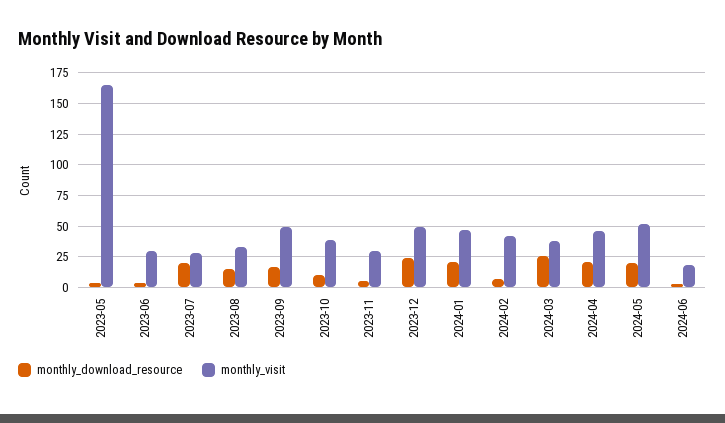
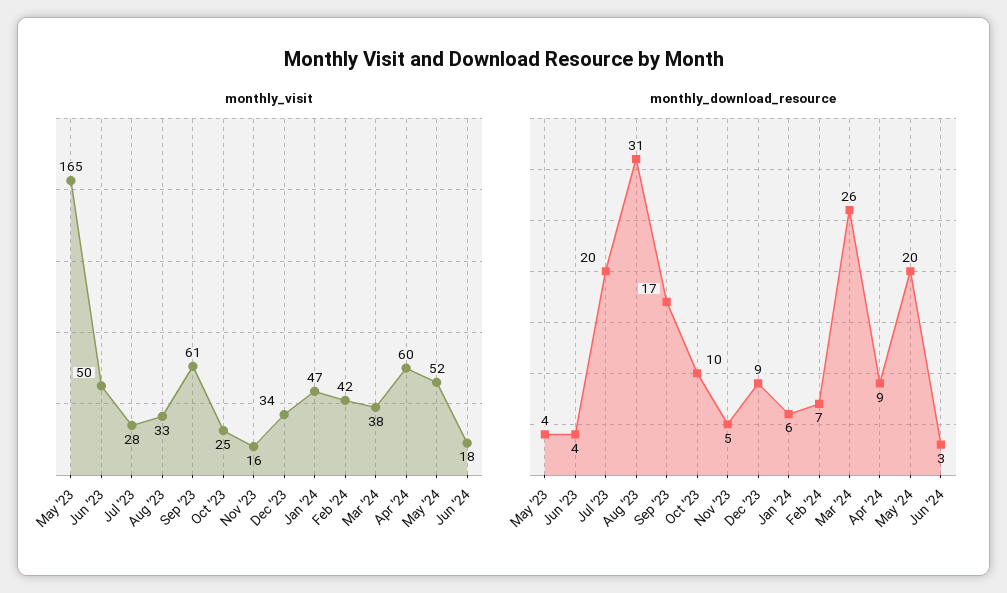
  {
    "monthly_download_resource": {
      "2023-05": 4,
      "2023-06": 4,
      "2023-07": 20,
-     "2023-08": 15,
+     "2023-08": 31,
      "2023-09": 17,
      "2023-10": 10,
      "2023-11": 5,
-     "2023-12": 25,
+     "2023-12": 9,
-     "2024-01": 20,
+     "2024-01": 6,
      "2024-02": 7,
      "2024-03": 26,
-     "2024-04": 20,
+     "2024-04": 9,
      "2024-05": 20,
      "2024-06": 3
    },
    "monthly_visit": {
      "2023-05": 165,
-     "2023-06": 30,
+     "2023-06": 50,
      "2023-07": 28,
      "2023-08": 33,
-     "2023-09": 50,
+     "2023-09": 61,
-     "2023-10": 40,
+     "2023-10": 25,
-     "2023-11": 30,
+     "2023-11": 16,
-     "2023-12": 50,
+     "2023-12": 34,
      "2024-01": 47,
      "2024-02": 42,
      "2024-03": 38,
-     "2024-04": 45,
+     "2024-04": 60,
      "2024-05": 52,
      "2024-06": 18
    }
  }

